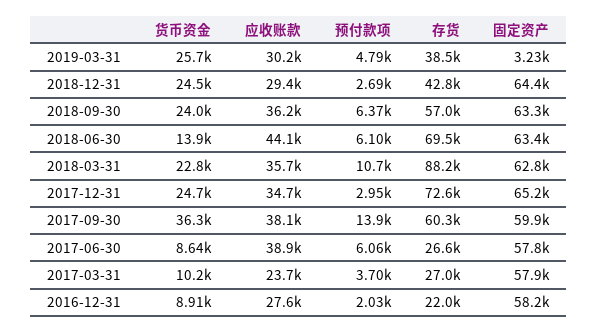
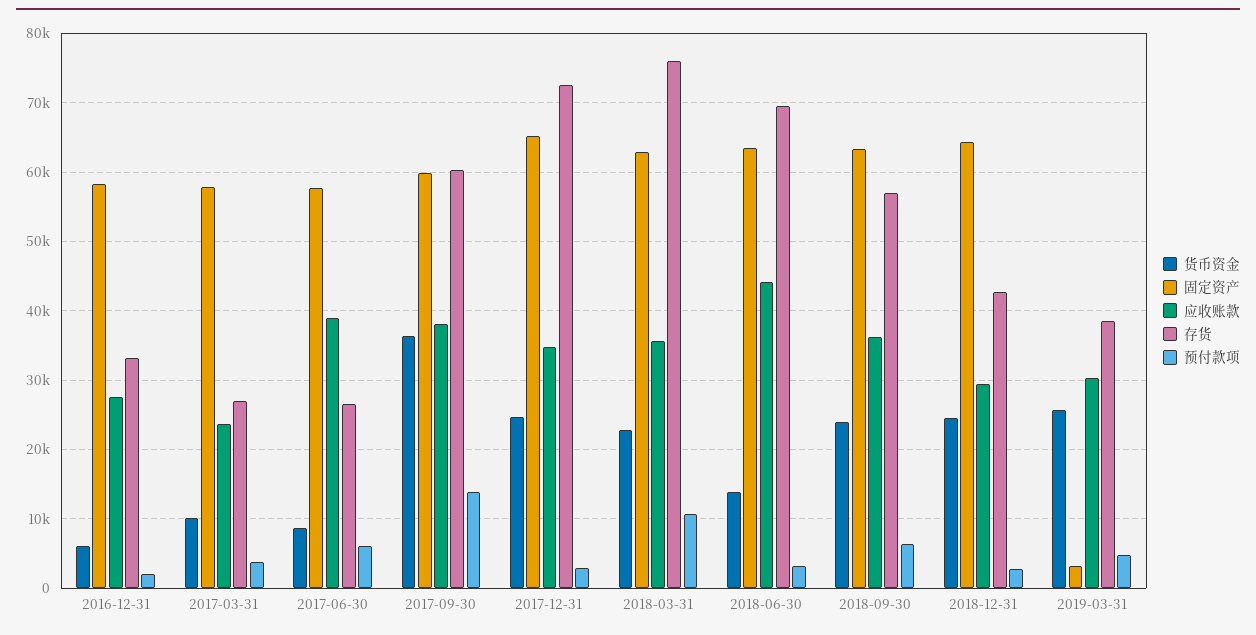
  {
    "货币资金": {
      "2019-03-31": 25700,
      "2018-12-31": 24500,
      "2018-09-30": 24000,
      "2018-06-30": 13900,
      "2018-03-31": 22800,
      "2017-12-31": 24700,
      "2017-09-30": 36300,
      "2017-06-30": 8640,
      "2017-03-31": 10200,
-     "2016-12-31": 8910
+     "2016-12-31": 6000
    },
    "应收账款": {
      "2019-03-31": 30200,
      "2018-12-31": 29400,
      "2018-09-30": 36200,
      "2018-06-30": 44100,
      "2018-03-31": 35700,
      "2017-12-31": 34700,
      "2017-09-30": 38100,
      "2017-06-30": 38900,
      "2017-03-31": 23700,
      "2016-12-31": 27600
    },
    "预付款项": {
      "2019-03-31": 4790,
      "2018-12-31": 2690,
      "2018-09-30": 6370,
-     "2018-06-30": 6100,
+     "2018-06-30": 3000,
      "2018-03-31": 10700,
      "2017-12-31": 2950,
      "2017-09-30": 13900,
      "2017-06-30": 6060,
      "2017-03-31": 3700,
      "2016-12-31": 2030
    },
    "存货": {
      "2019-03-31": 38500,
      "2018-12-31": 42800,
      "2018-09-30": 57000,
      "2018-06-30": 69500,
-     "2018-03-31": 88200,
+     "2018-03-31": 76000,
      "2017-12-31": 72600,
      "2017-09-30": 60300,
      "2017-06-30": 26600,
      "2017-03-31": 27000,
-     "2016-12-31": 22000
+     "2016-12-31": 33000
    },
    "固定资产": {
      "2019-03-31": 3230,
      "2018-12-31": 64400,
      "2018-09-30": 63300,
      "2018-06-30": 63400,
      "2018-03-31": 62800,
      "2017-12-31": 65200,
      "2017-09-30": 59900,
      "2017-06-30": 57800,
      "2017-03-31": 57900,
      "2016-12-31": 58200
    }
  }

